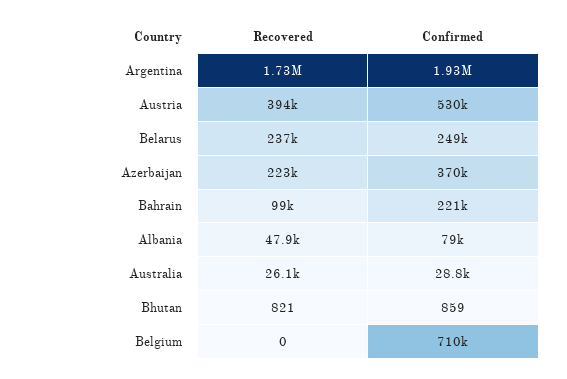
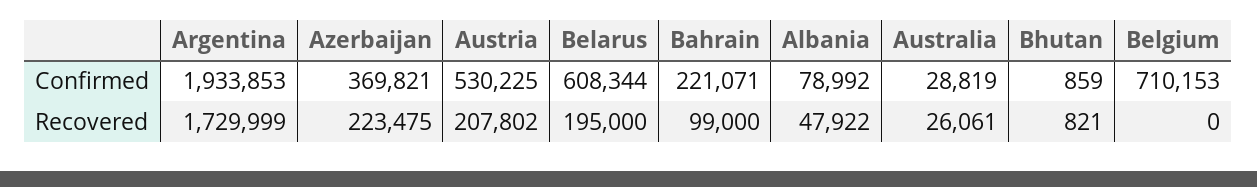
  {
    "Recovered": {
      "Argentina": 1729999,
-     "Austria": 394000,
+     "Austria": 207802,
-     "Belarus": 237000,
+     "Belarus": 195000,
      "Azerbaijan": 223475,
      "Bahrain": 99000,
      "Albania": 47922,
      "Australia": 26061,
      "Bhutan": 821,
      "Belgium": 0
    },
    "Confirmed": {
      "Argentina": 1933853,
      "Austria": 530225,
-     "Belarus": 249000,
+     "Belarus": 608344,
      "Azerbaijan": 369821,
      "Bahrain": 221071,
      "Albania": 78992,
      "Australia": 28819,
      "Bhutan": 859,
      "Belgium": 710153
    }
  }

